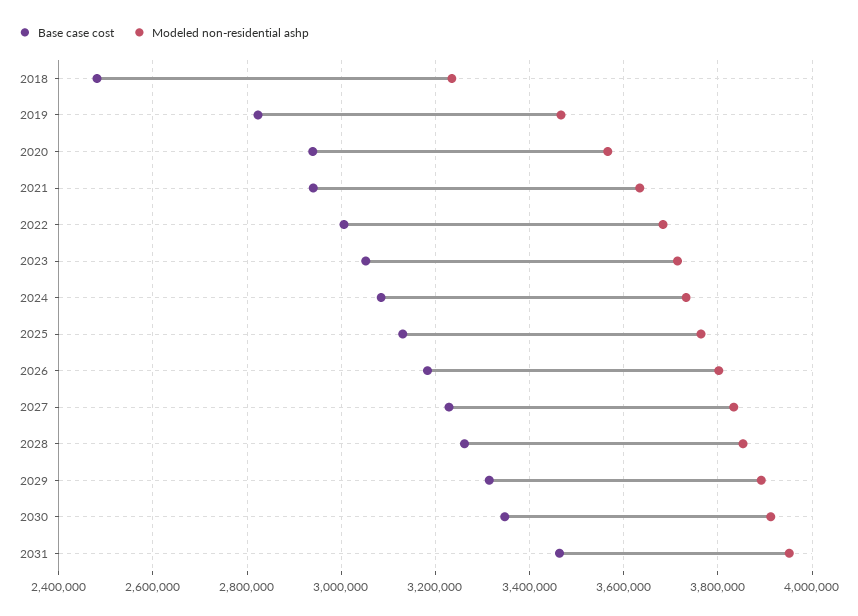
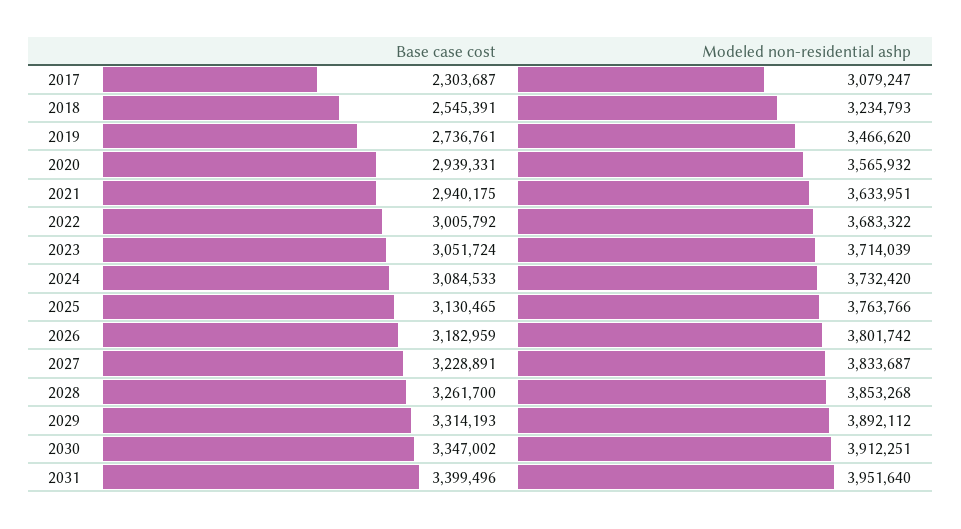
  {
    "Base case cost": {
-     "2018": 2480000,
+     "2018": 2545391,
-     "2019": 2820000,
+     "2019": 2736761,
      "2020": 2939331,
      "2021": 2940175,
      "2022": 3005792,
      "2023": 3051724,
      "2024": 3084533,
      "2025": 3130465,
      "2026": 3182959,
      "2027": 3228891,
      "2028": 3261700,
      "2029": 3314193,
      "2030": 3347002,
-     "2031": 3460000
+     "2031": 3399496,
+     "2017": 2303687
    },
    "Modeled non-residential ashp": {
      "2018": 3234793,
      "2019": 3466620,
      "2020": 3565932,
      "2021": 3633951,
      "2022": 3683322,
      "2023": 3714039,
      "2024": 3732420,
      "2025": 3763766,
      "2026": 3801742,
      "2027": 3833687,
      "2028": 3853268,
      "2029": 3892112,
      "2030": 3912251,
-     "2031": 3951640
+     "2031": 3951640,
+     "2017": 3079247
    }
  }

